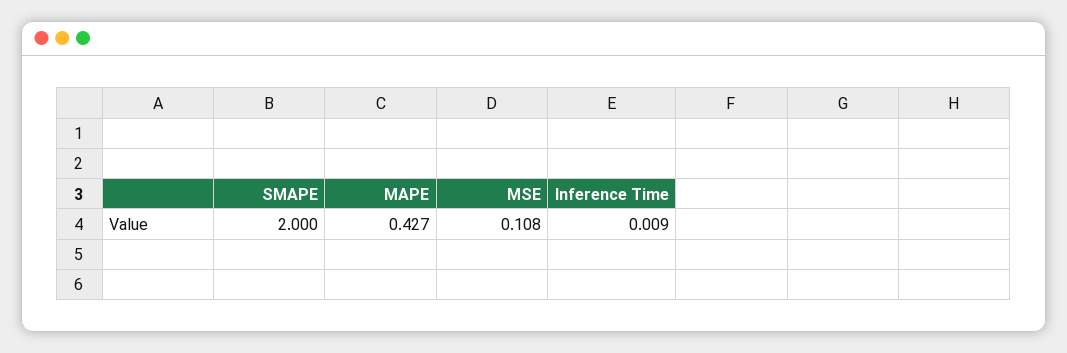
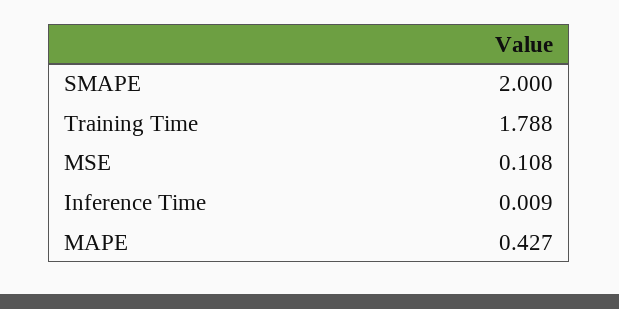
  {
    "SMAPE": 2,
    "MAPE": 0.427,
    "MSE": 0.108,
-   "Inference Time": 0.009
+   "Inference Time": 0.009,
+   "Training Time": 1.788
  }

